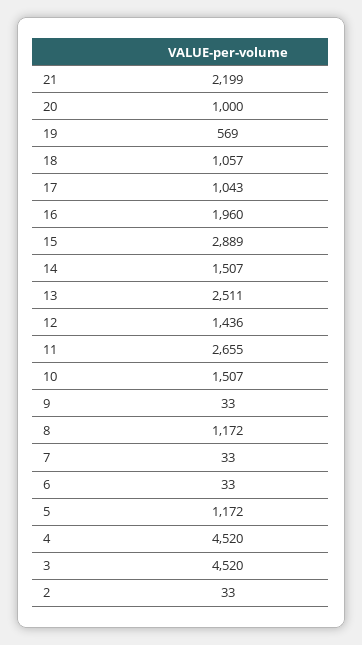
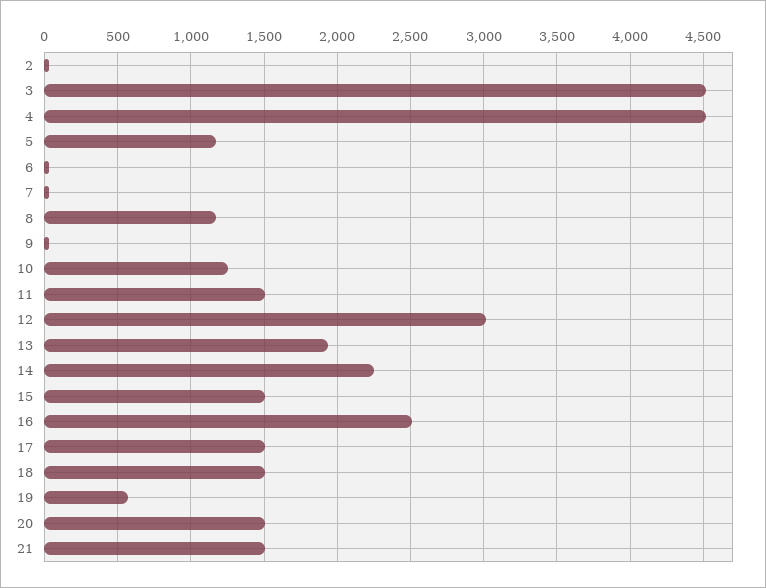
  {
-   "21": 2199,
+   "21": 1500,
-   "20": 1000,
+   "20": 1500,
    "19": 569,
-   "18": 1057,
+   "18": 1500,
-   "17": 1043,
+   "17": 1500,
-   "16": 1960,
+   "16": 2500,
-   "15": 2889,
+   "15": 1500,
-   "14": 1507,
+   "14": 2250,
-   "13": 2511,
+   "13": 1950,
-   "12": 1436,
+   "12": 3000,
-   "11": 2655,
+   "11": 1500,
-   "10": 1507,
+   "10": 1250,
    "9": 33,
    "8": 1172,
    "7": 33,
    "6": 33,
    "5": 1172,
    "4": 4520,
    "3": 4520,
    "2": 33
  }

